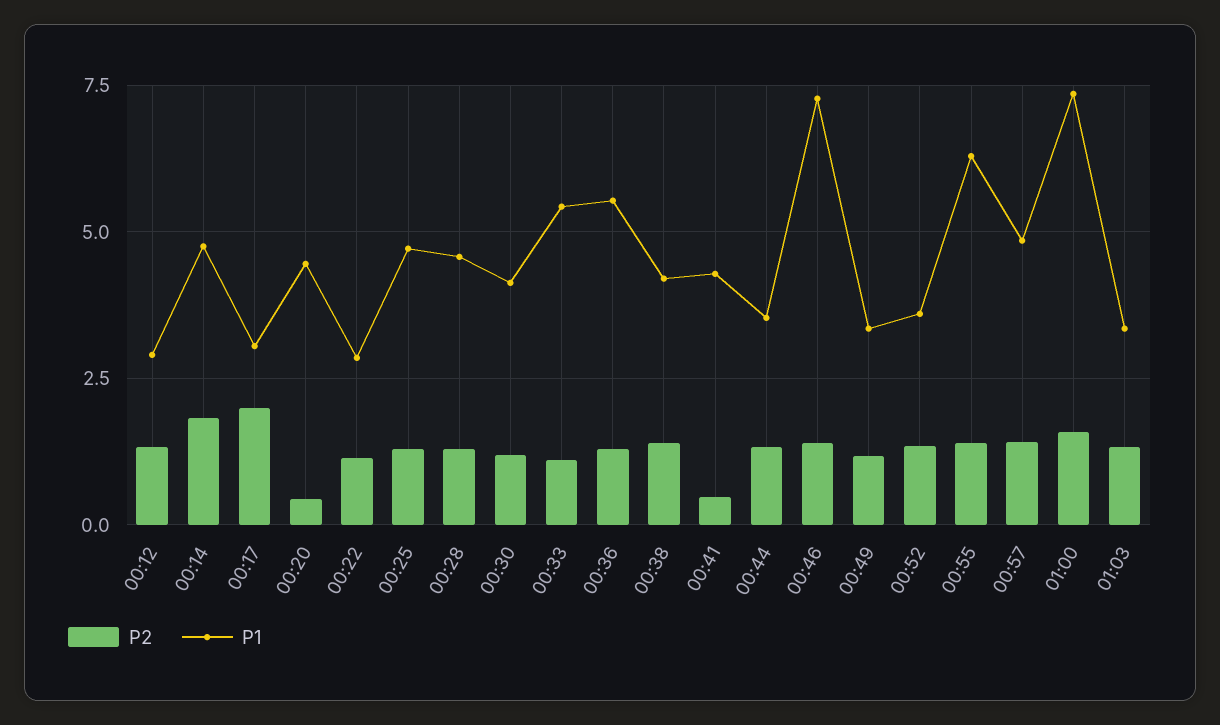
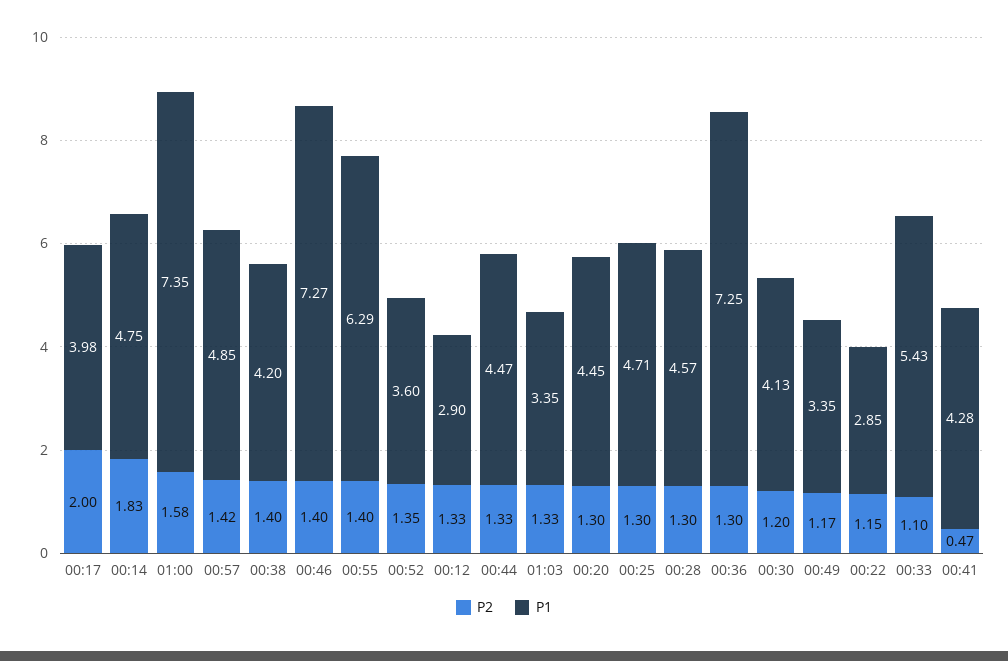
  {
    "P2": {
      "00:12": 1.33,
      "00:14": 1.83,
      "00:17": 2,
-     "00:20": 0.5,
+     "00:20": 1.3,
      "00:22": 1.15,
      "00:25": 1.3,
      "00:28": 1.3,
      "00:30": 1.2,
      "00:33": 1.1,
      "00:36": 1.3,
      "00:38": 1.4,
      "00:41": 0.47,
      "00:44": 1.33,
      "00:46": 1.4,
      "00:49": 1.17,
      "00:52": 1.35,
      "00:55": 1.4,
      "00:57": 1.42,
      "01:00": 1.58,
      "01:03": 1.33
    },
    "P1": {
      "00:12": 2.9,
      "00:14": 4.75,
-     "00:17": 3,
+     "00:17": 3.98,
      "00:20": 4.45,
      "00:22": 2.85,
      "00:25": 4.71,
      "00:28": 4.57,
      "00:30": 4.13,
      "00:33": 5.43,
-     "00:36": 5.5,
+     "00:36": 7.25,
      "00:38": 4.2,
      "00:41": 4.28,
-     "00:44": 3.5,
+     "00:44": 4.47,
      "00:46": 7.27,
      "00:49": 3.35,
      "00:52": 3.6,
      "00:55": 6.29,
      "00:57": 4.85,
      "01:00": 7.35,
      "01:03": 3.35
    }
  }

